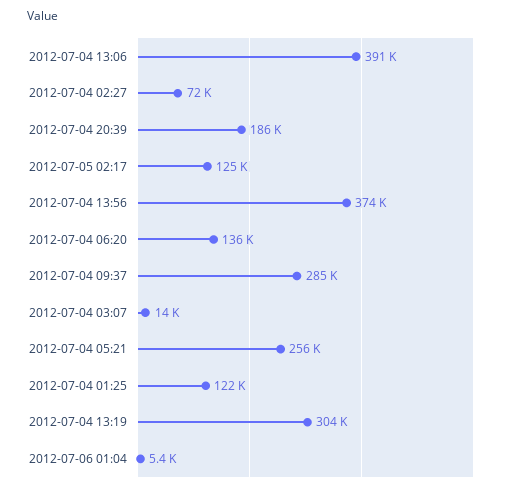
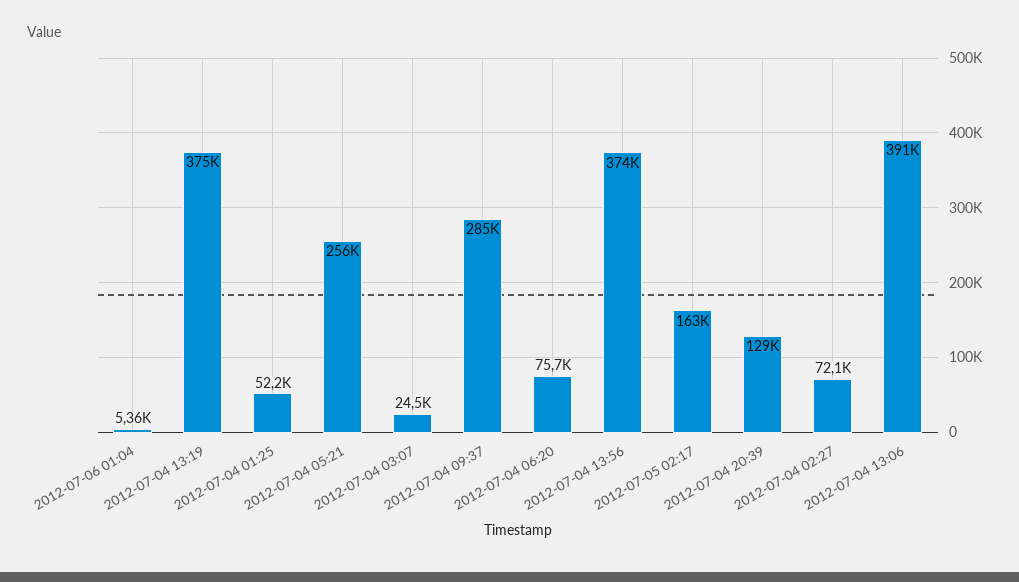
  {
    "2012-07-04 13:06": 391000,
    "2012-07-04 02:27": 72100,
-   "2012-07-04 20:39": 186000,
+   "2012-07-04 20:39": 129000,
-   "2012-07-05 02:17": 125000,
+   "2012-07-05 02:17": 163000,
    "2012-07-04 13:56": 374000,
-   "2012-07-04 06:20": 136000,
+   "2012-07-04 06:20": 75700,
    "2012-07-04 09:37": 285000,
-   "2012-07-04 03:07": 14000,
+   "2012-07-04 03:07": 24500,
    "2012-07-04 05:21": 256000,
-   "2012-07-04 01:25": 122000,
+   "2012-07-04 01:25": 52200,
-   "2012-07-04 13:19": 304000,
+   "2012-07-04 13:19": 375000,
    "2012-07-06 01:04": 5360
  }

